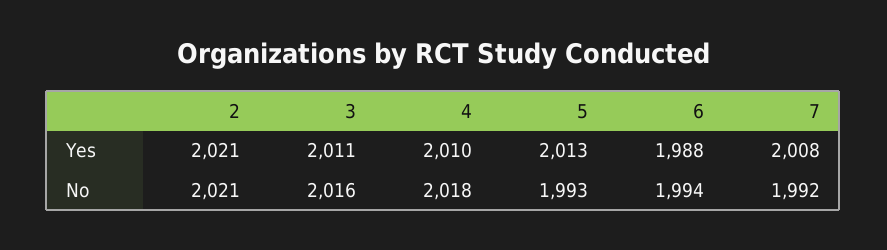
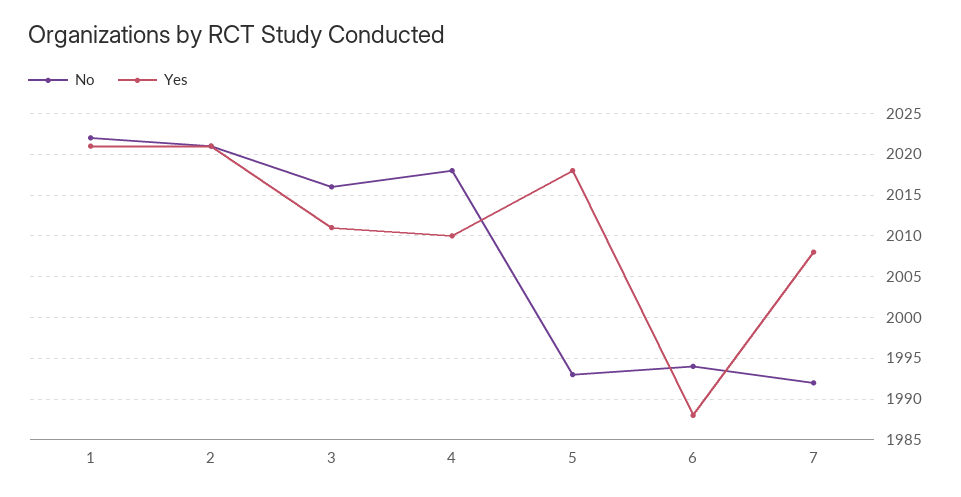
  {
    "Yes": {
      "2": 2021,
      "3": 2011,
      "4": 2010,
-     "5": 2013,
+     "5": 2018,
      "6": 1988,
-     "7": 2008
+     "7": 2008,
+     "1": 2021
    },
    "No": {
      "2": 2021,
      "3": 2016,
      "4": 2018,
      "5": 1993,
      "6": 1994,
-     "7": 1992
+     "7": 1992,
+     "1": 2022
    }
  }

